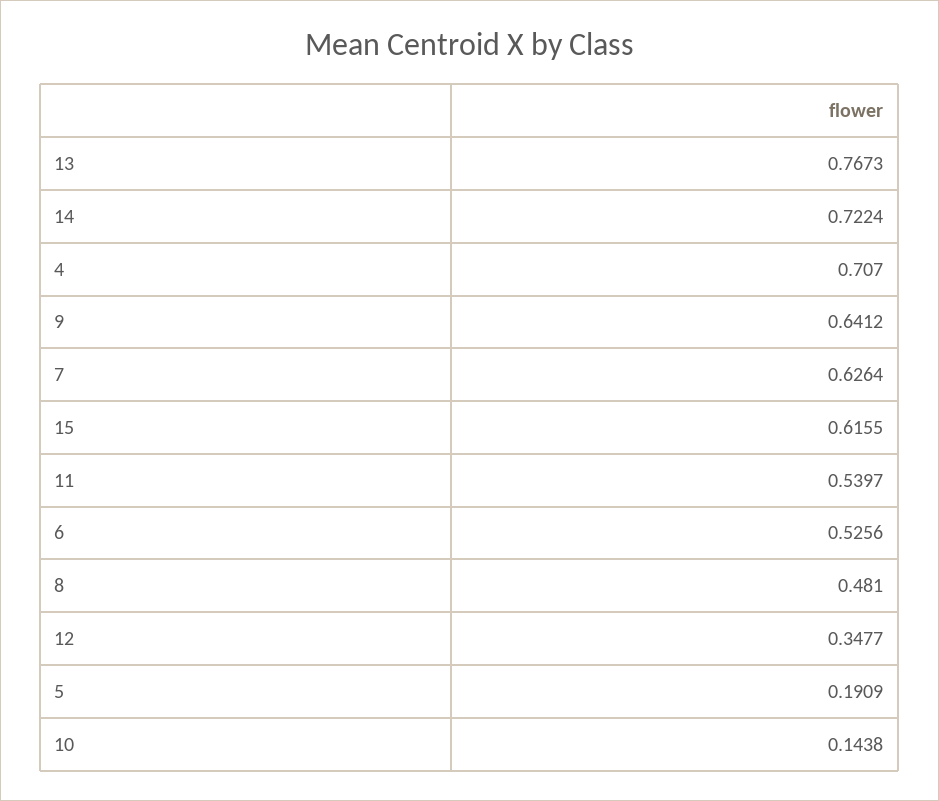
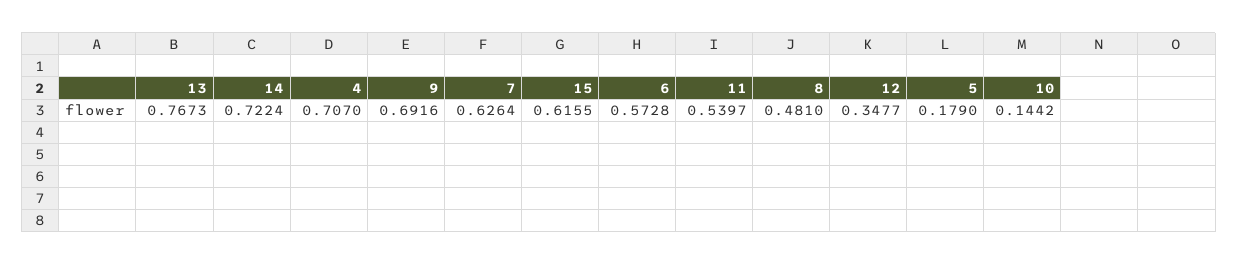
  {
    "13": 0.7673,
    "14": 0.7224,
    "4": 0.707,
-   "9": 0.6412,
+   "9": 0.6916,
    "7": 0.6264,
    "15": 0.6155,
    "11": 0.5397,
-   "6": 0.5256,
+   "6": 0.5728,
    "8": 0.481,
    "12": 0.3477,
-   "5": 0.1909,
+   "5": 0.179,
-   "10": 0.1438
+   "10": 0.1442
  }

